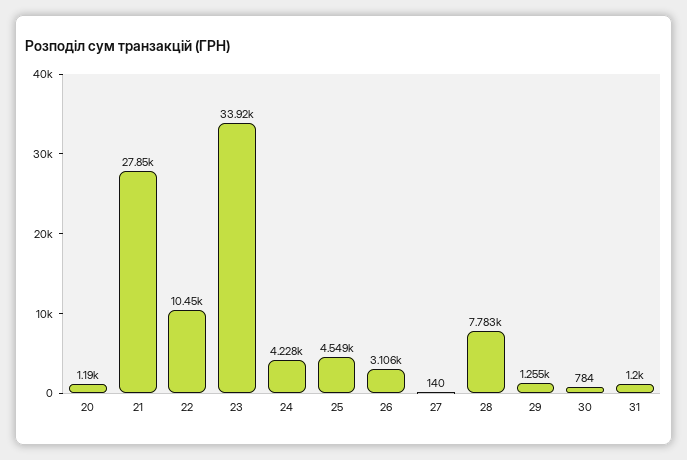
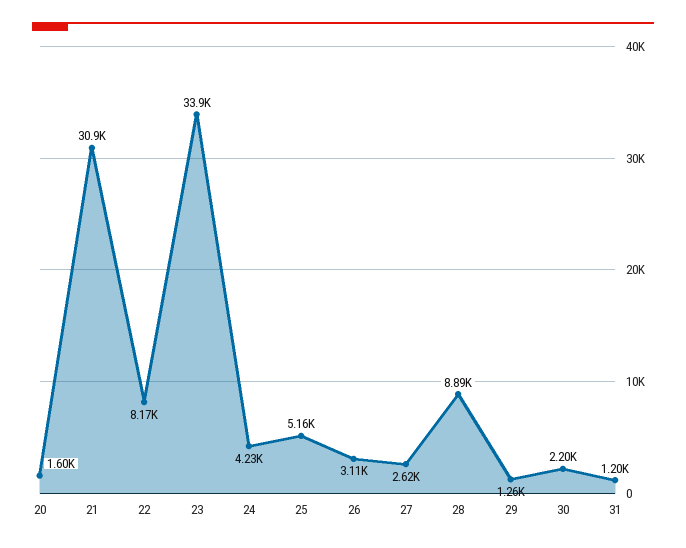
  {
-   "20": 1190,
+   "20": 1600,
-   "21": 27850,
+   "21": 30900,
-   "22": 10450,
+   "22": 8170,
    "23": 33920,
    "24": 4228,
-   "25": 4549,
+   "25": 5160,
    "26": 3106,
-   "27": 140,
+   "27": 2620,
-   "28": 7783,
+   "28": 8890,
    "29": 1255,
-   "30": 784,
+   "30": 2200,
    "31": 1200
  }

